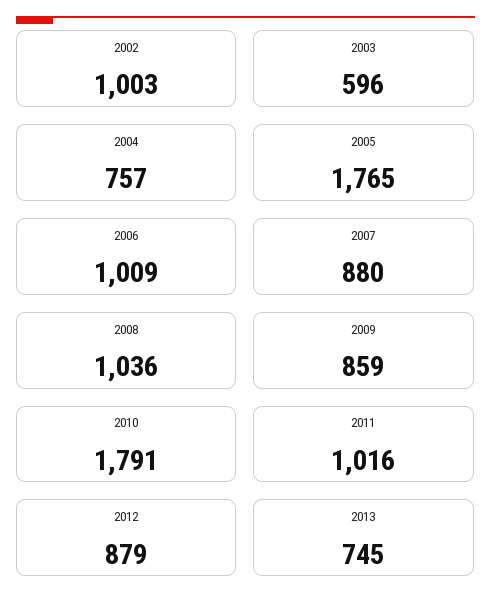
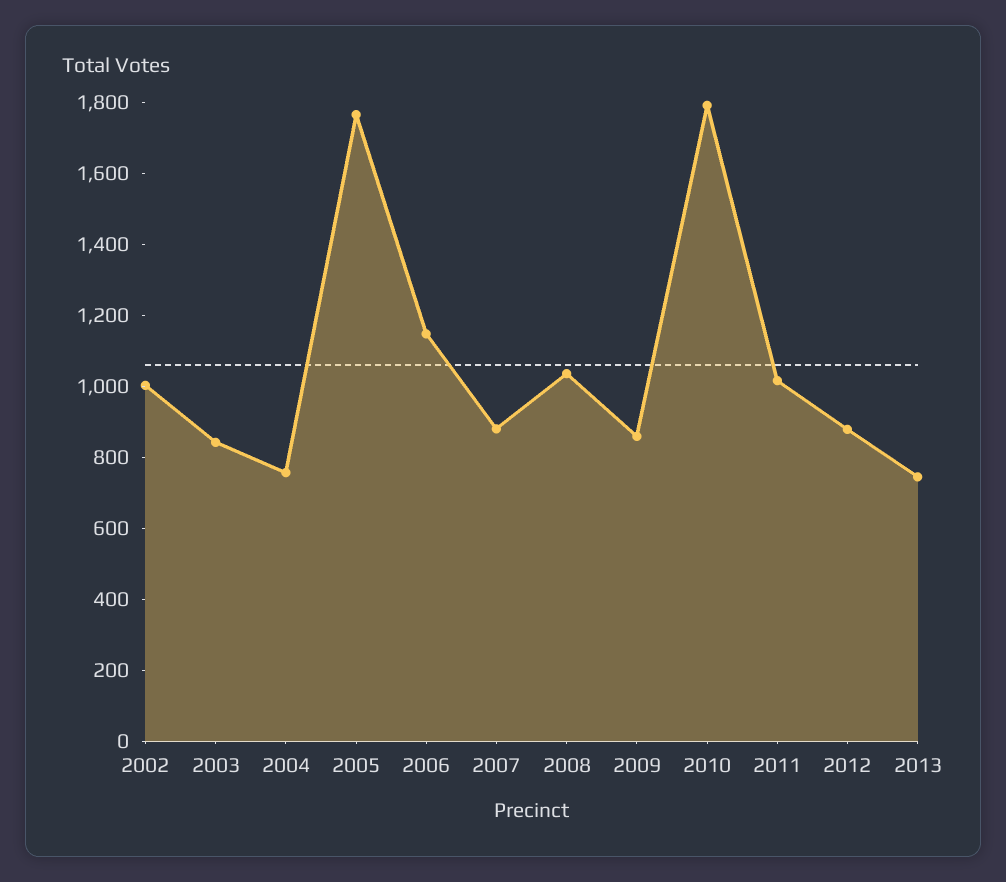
  {
    "2002": 1003,
-   "2003": 596,
+   "2003": 850,
    "2004": 757,
    "2005": 1765,
-   "2006": 1009,
+   "2006": 1150,
    "2007": 880,
    "2008": 1036,
    "2009": 859,
    "2010": 1791,
    "2011": 1016,
    "2012": 879,
    "2013": 745
  }

